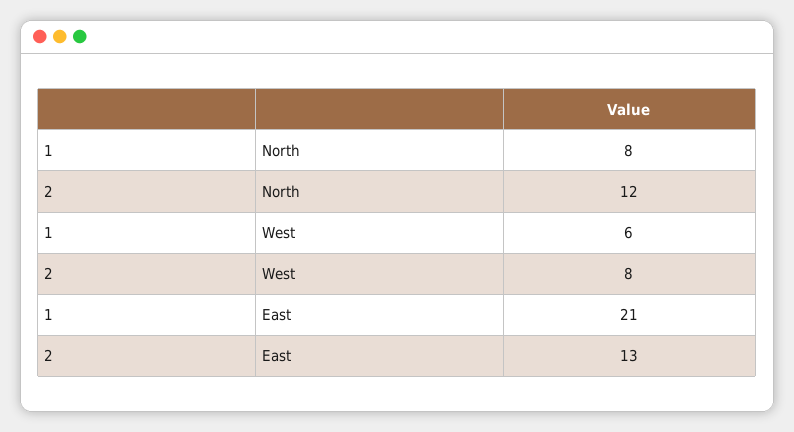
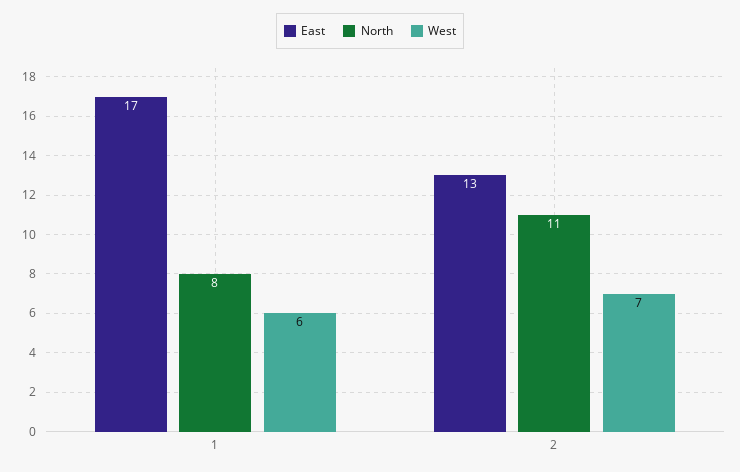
  {
    "North": {
      "1": 8,
-     "2": 12
+     "2": 11
    },
    "West": {
      "1": 6,
-     "2": 8
+     "2": 7
    },
    "East": {
-     "1": 21,
+     "1": 17,
      "2": 13
    }
  }

